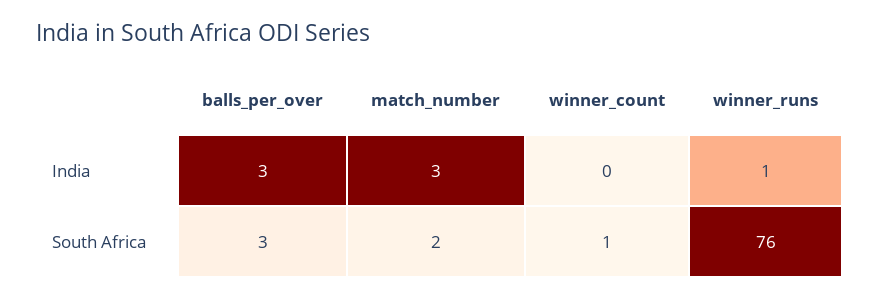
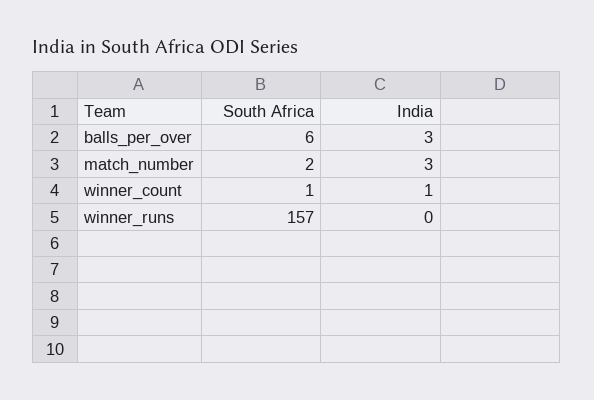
  {
    "balls_per_over": {
      "India": 3,
-     "South Africa": 3
+     "South Africa": 6
    },
    "match_number": {
      "India": 3,
      "South Africa": 2
    },
    "winner_count": {
-     "India": 0,
+     "India": 1,
      "South Africa": 1
    },
    "winner_runs": {
-     "India": 1,
+     "India": 0,
-     "South Africa": 76
+     "South Africa": 157
    }
  }

